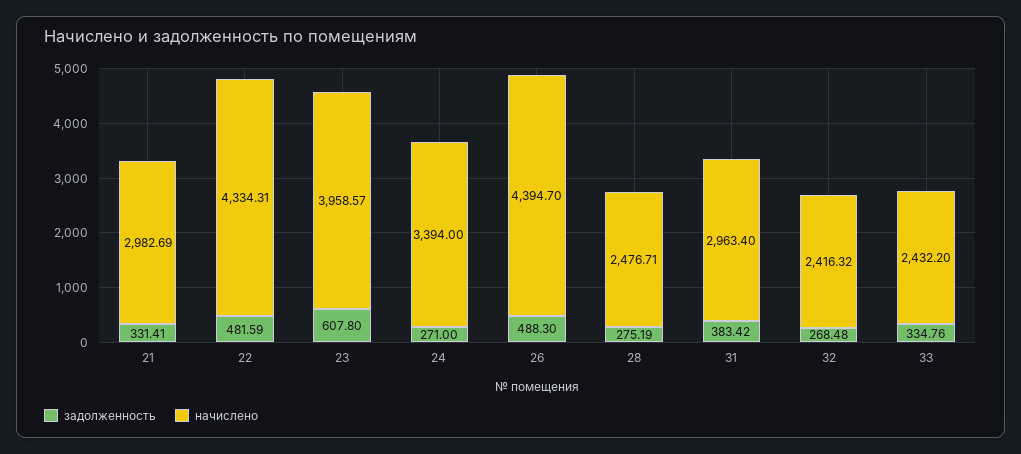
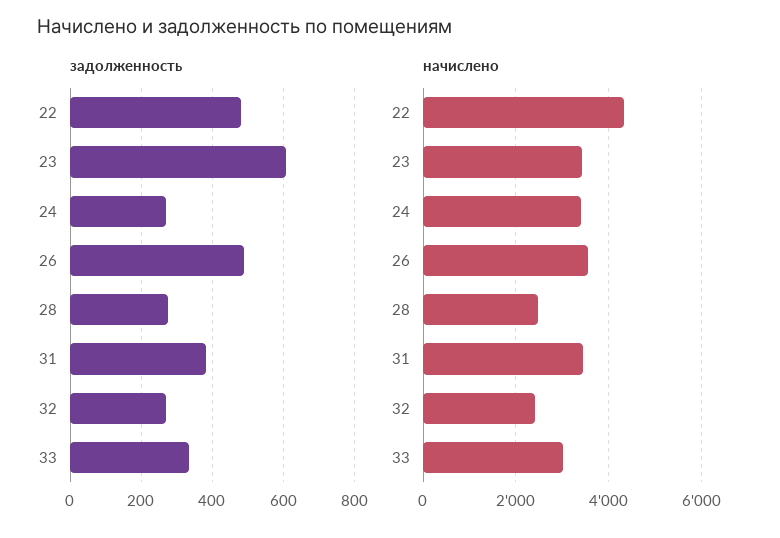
  {
    "задолженность": {
-     "21": 331.41,
      "22": 481.59,
      "23": 607.8,
      "24": 271,
      "26": 488.3,
      "28": 275.19,
      "31": 383.42,
      "32": 268.48,
      "33": 334.76
    },
    "начислено": {
-     "21": 2982.69,
      "22": 4334.31,
-     "23": 3958.57,
+     "23": 3400,
      "24": 3394,
-     "26": 4394.7,
+     "26": 3600,
      "28": 2476.71,
-     "31": 2963.4,
+     "31": 3400,
      "32": 2416.32,
-     "33": 2432.2
+     "33": 3000
    }
  }

